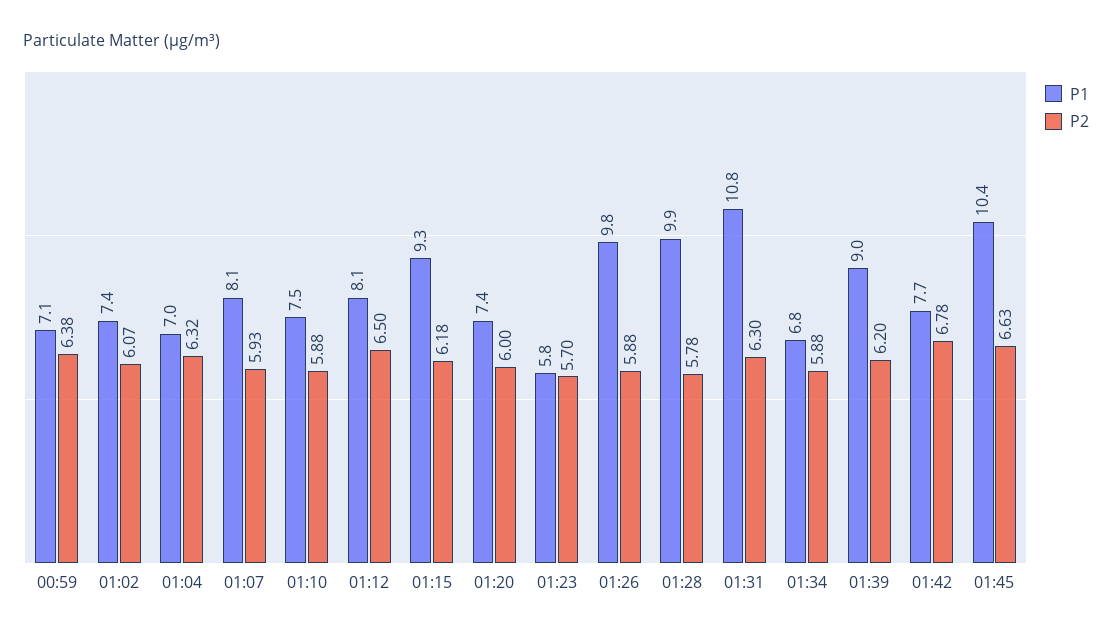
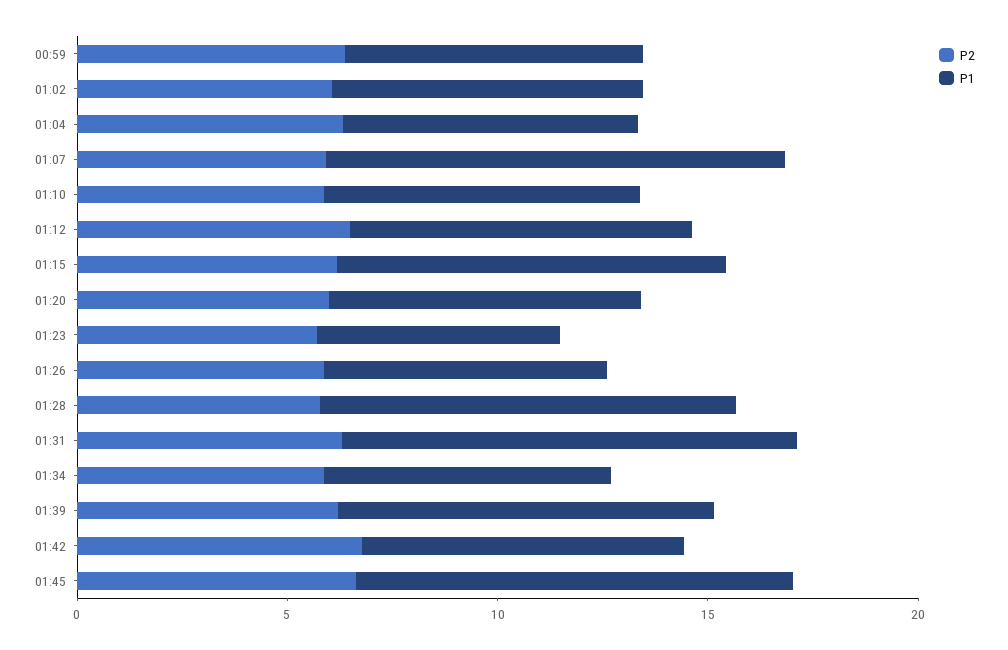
  {
    "P1": {
      "00:59": 7.1,
      "01:02": 7.4,
      "01:04": 7,
-     "01:07": 8.1,
+     "01:07": 11,
      "01:10": 7.5,
      "01:12": 8.1,
      "01:15": 9.3,
      "01:20": 7.4,
      "01:23": 5.8,
-     "01:26": 9.8,
+     "01:26": 7,
      "01:28": 9.9,
      "01:31": 10.8,
      "01:34": 6.8,
      "01:39": 9,
      "01:42": 7.7,
      "01:45": 10.4
    },
    "P2": {
      "00:59": 6.38,
      "01:02": 6.07,
      "01:04": 6.32,
      "01:07": 5.93,
      "01:10": 5.88,
      "01:12": 6.5,
      "01:15": 6.18,
      "01:20": 6,
      "01:23": 5.7,
      "01:26": 5.88,
      "01:28": 5.78,
      "01:31": 6.3,
      "01:34": 5.88,
      "01:39": 6.2,
      "01:42": 6.78,
      "01:45": 6.63
    }
  }

